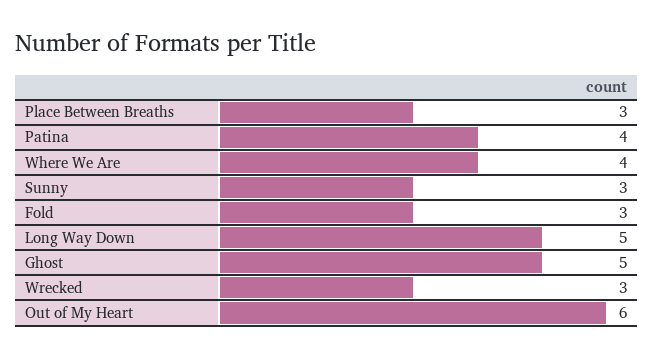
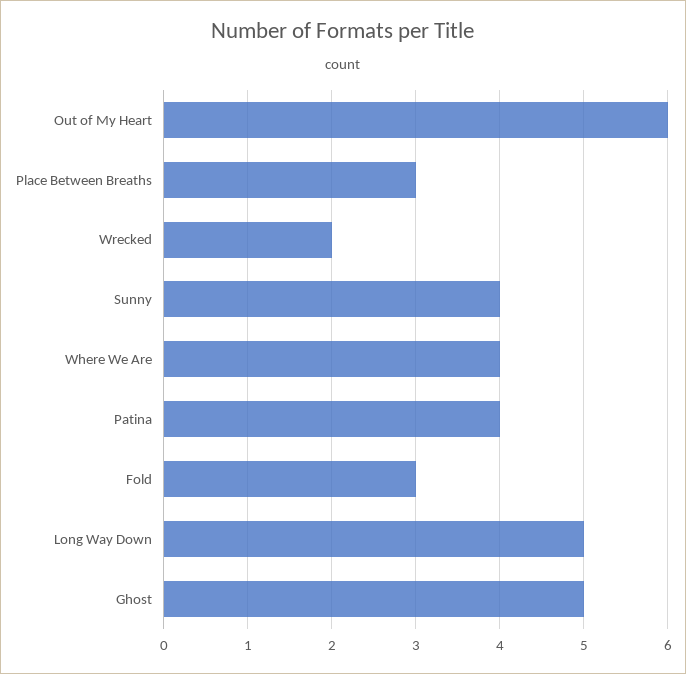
  {
    "Place Between Breaths": 3,
    "Patina": 4,
    "Where We Are": 4,
-   "Sunny": 3,
+   "Sunny": 4,
    "Fold": 3,
    "Long Way Down": 5,
    "Ghost": 5,
-   "Wrecked": 3,
+   "Wrecked": 2,
    "Out of My Heart": 6
  }

